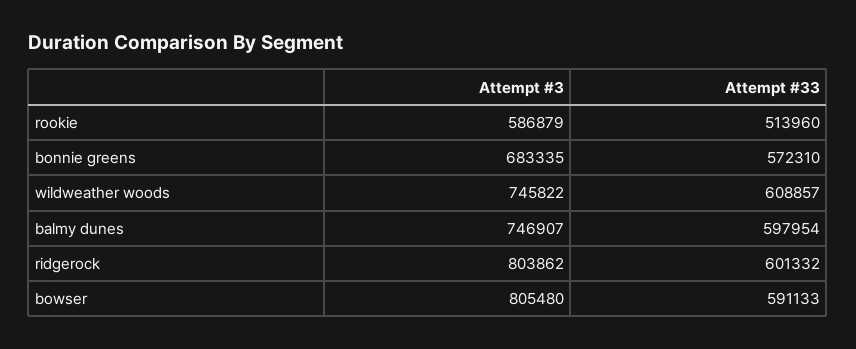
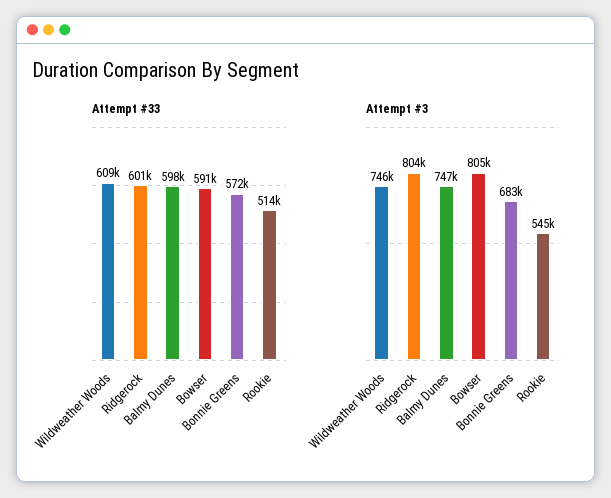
  {
    "Attempt #3": {
-     "rookie": 586879,
+     "rookie": 545000,
      "bonnie greens": 683335,
      "wildweather woods": 745822,
      "balmy dunes": 746907,
      "ridgerock": 803862,
      "bowser": 805480
    },
    "Attempt #33": {
      "rookie": 513960,
      "bonnie greens": 572310,
      "wildweather woods": 608857,
      "balmy dunes": 597954,
      "ridgerock": 601332,
      "bowser": 591133
    }
  }

